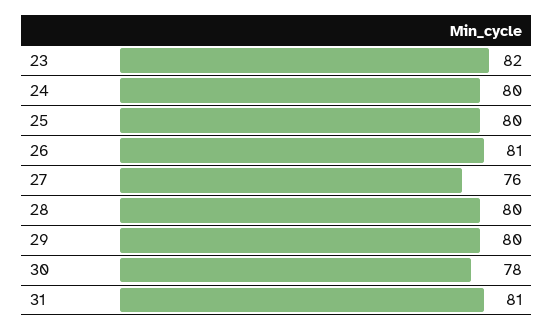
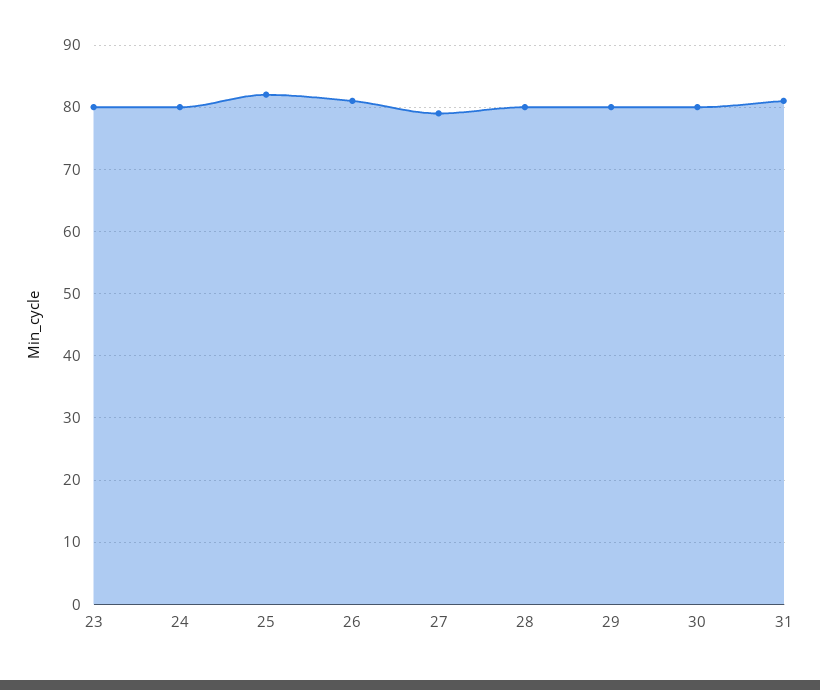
  {
-   "23": 82,
+   "23": 80,
    "24": 80,
-   "25": 80,
+   "25": 82,
    "26": 81,
-   "27": 76,
+   "27": 79,
    "28": 80,
    "29": 80,
-   "30": 78,
+   "30": 80,
    "31": 81
  }

